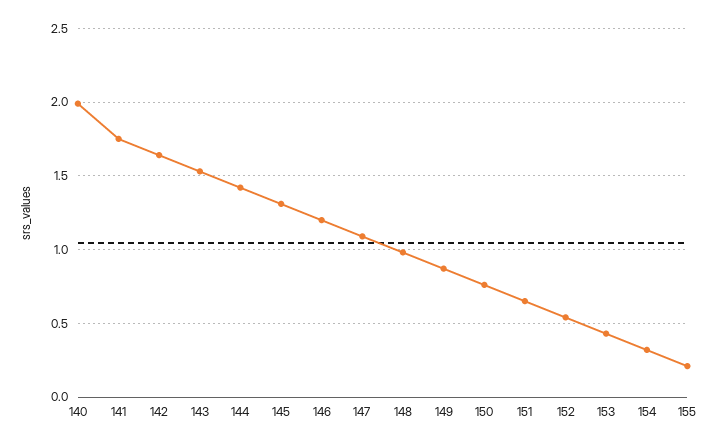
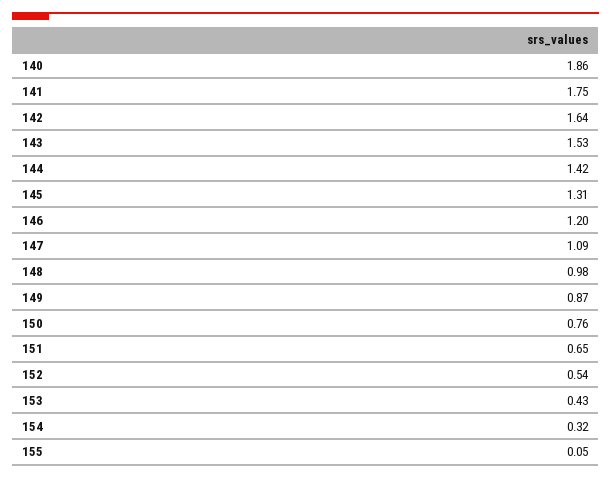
  {
-   "140": 2,
+   "140": 1.86,
    "141": 1.75,
    "142": 1.64,
    "143": 1.53,
    "144": 1.42,
    "145": 1.31,
    "146": 1.2,
    "147": 1.09,
    "148": 0.98,
    "149": 0.87,
    "150": 0.76,
    "151": 0.65,
    "152": 0.54,
    "153": 0.43,
    "154": 0.32,
-   "155": 0.2
+   "155": 0.05
  }

